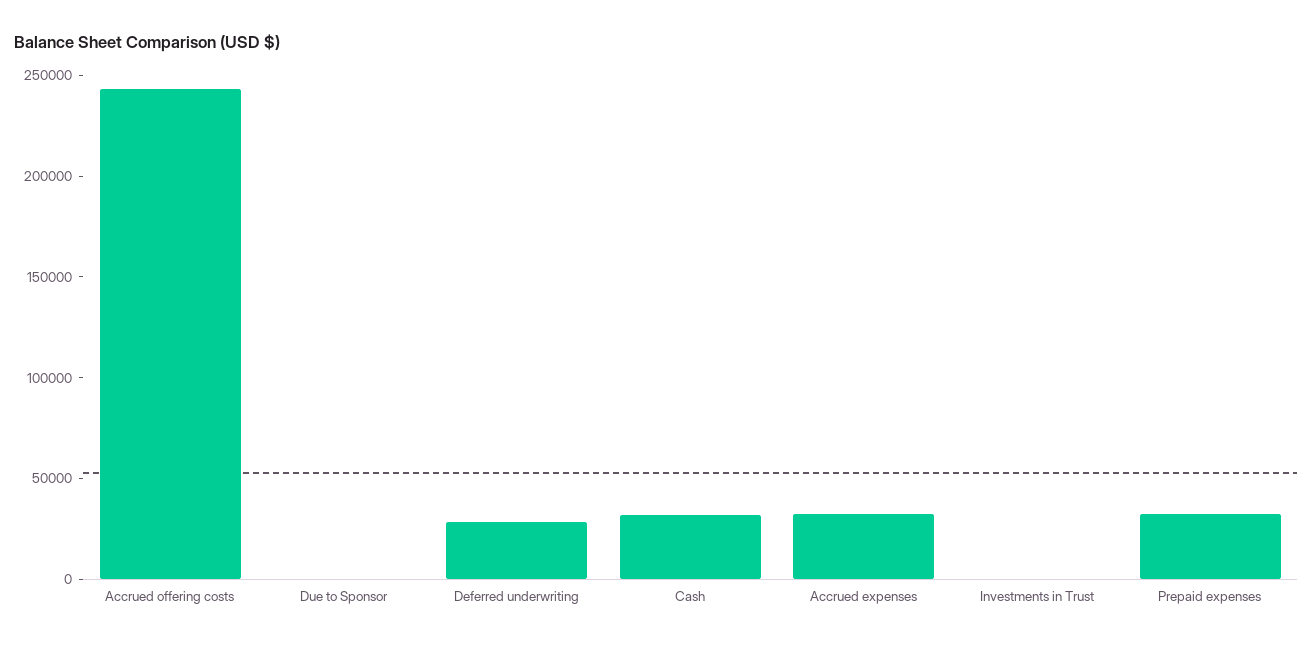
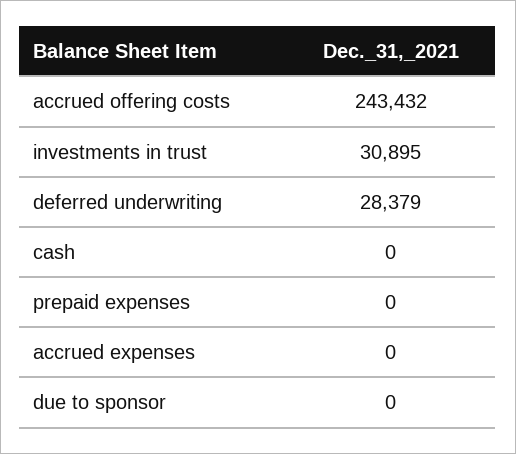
  {
    "Accrued offering costs": 243432,
    "Due to Sponsor": 0,
    "Deferred underwriting": 28379,
-   "Cash": 30000,
+   "Cash": 0,
-   "Accrued expenses": 30000,
+   "Accrued expenses": 0,
-   "Investments in Trust": 0,
+   "Investments in Trust": 30895,
-   "Prepaid expenses": 30000
+   "Prepaid expenses": 0
  }

